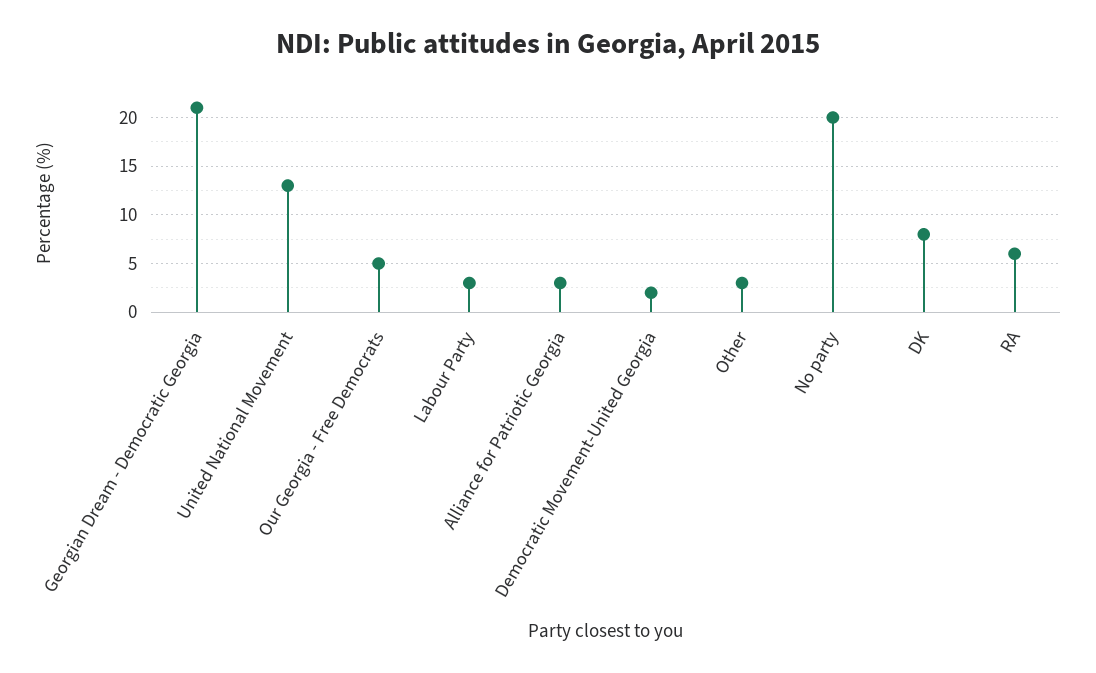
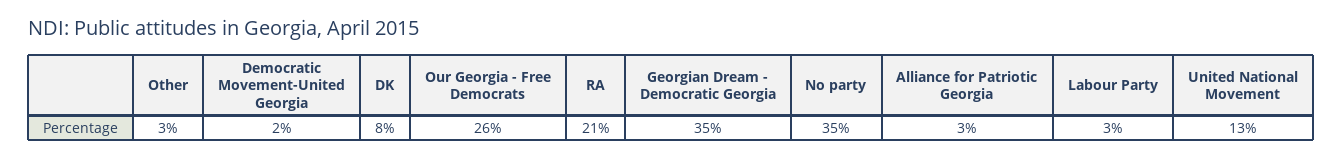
  {
-   "Georgian Dream - Democratic Georgia": 21,
+   "Georgian Dream - Democratic Georgia": 35,
    "United National Movement": 13,
-   "Our Georgia - Free Democrats": 5,
+   "Our Georgia - Free Democrats": 26,
    "Labour Party": 3,
    "Alliance for Patriotic Georgia": 3,
    "Democratic Movement-United Georgia": 2,
    "Other": 3,
-   "No party": 20,
+   "No party": 35,
    "DK": 8,
-   "RA": 6
+   "RA": 21
  }

